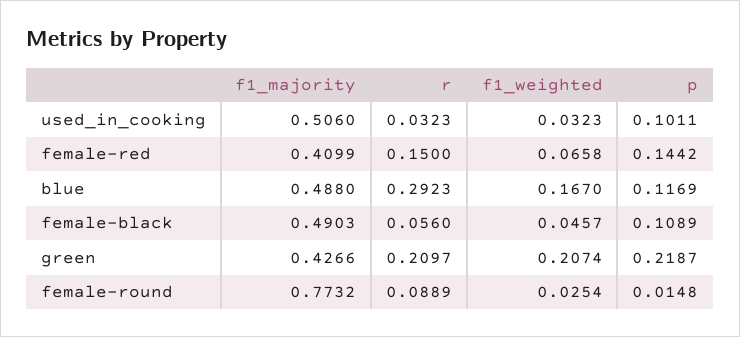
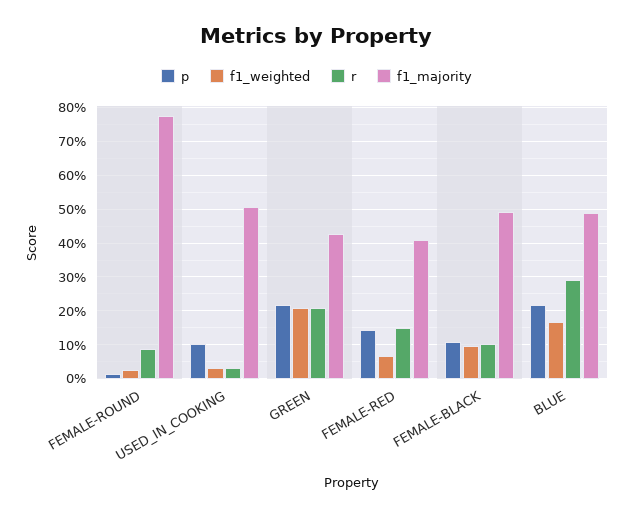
  {
    "f1_majority": {
      "used_in_cooking": 0.506,
      "female-red": 0.4099,
      "blue": 0.488,
      "female-black": 0.4903,
      "green": 0.4266,
      "female-round": 0.7732
    },
    "r": {
      "used_in_cooking": 0.0323,
      "female-red": 0.15,
      "blue": 0.2923,
-     "female-black": 0.056,
+     "female-black": 0.1,
      "green": 0.2097,
      "female-round": 0.0889
    },
    "f1_weighted": {
      "used_in_cooking": 0.0323,
      "female-red": 0.0658,
      "blue": 0.167,
-     "female-black": 0.0457,
+     "female-black": 0.1,
      "green": 0.2074,
      "female-round": 0.0254
    },
    "p": {
      "used_in_cooking": 0.1011,
      "female-red": 0.1442,
-     "blue": 0.1169,
+     "blue": 0.22,
      "female-black": 0.1089,
      "green": 0.2187,
      "female-round": 0.0148
    }
  }

